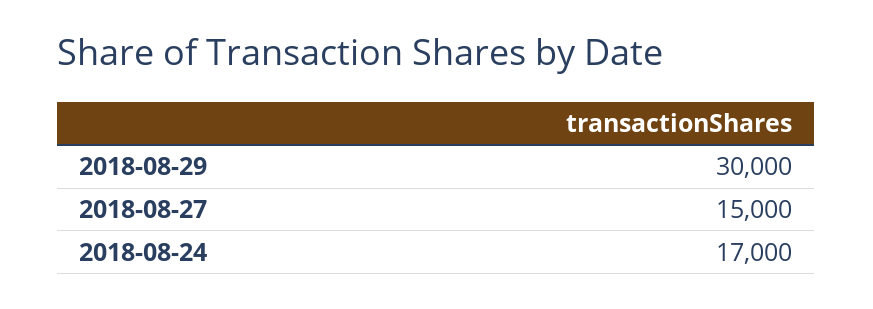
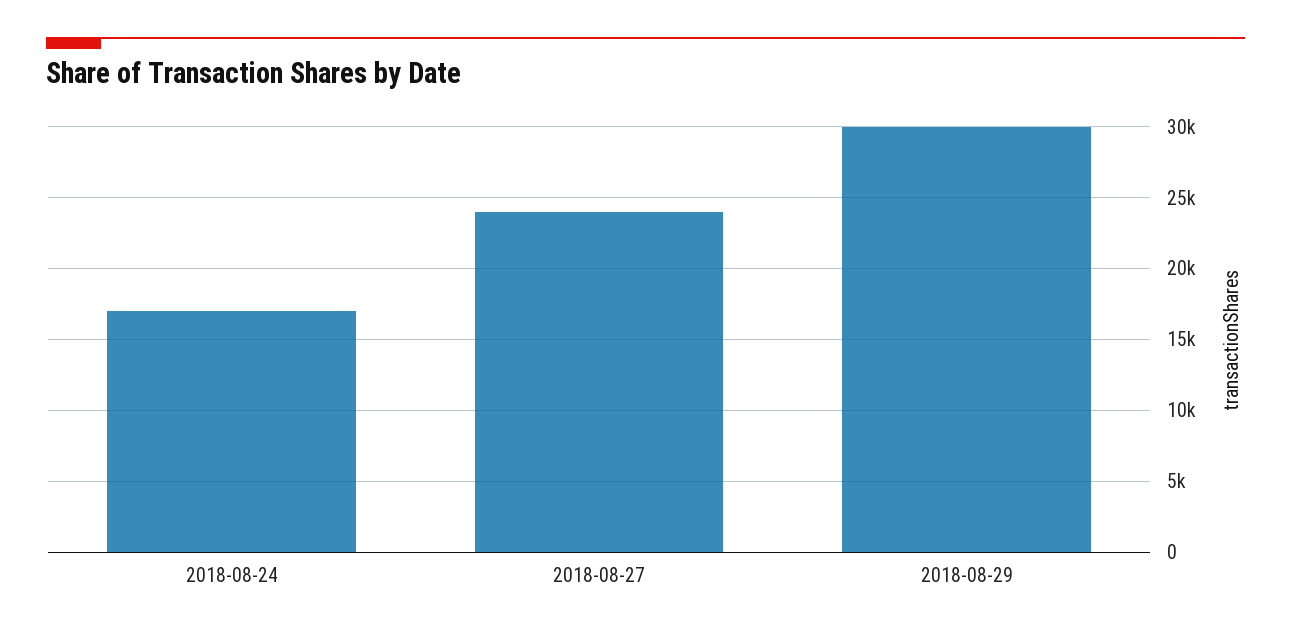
  {
    "2018-08-29": 30000,
-   "2018-08-27": 15000,
+   "2018-08-27": 24000,
    "2018-08-24": 17000
  }

